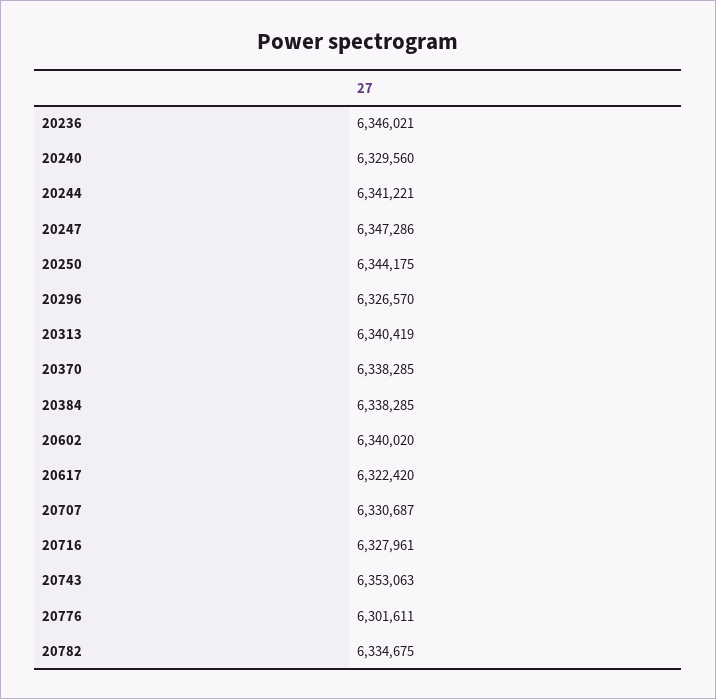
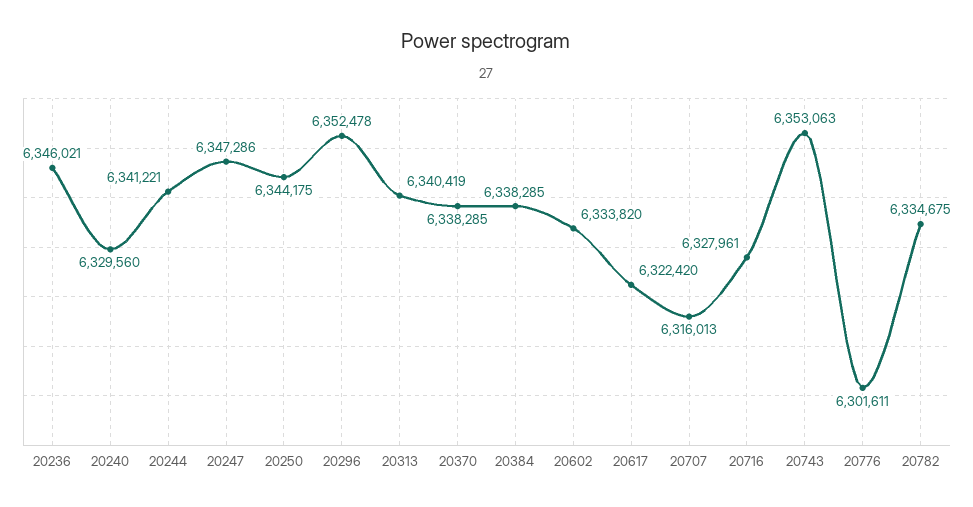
  {
    "20236": 6346021,
    "20240": 6329560,
    "20244": 6341221,
    "20247": 6347286,
    "20250": 6344175,
-   "20296": 6326570,
+   "20296": 6352478,
    "20313": 6340419,
    "20370": 6338285,
    "20384": 6338285,
-   "20602": 6340020,
+   "20602": 6333820,
    "20617": 6322420,
-   "20707": 6330687,
+   "20707": 6316013,
    "20716": 6327961,
    "20743": 6353063,
    "20776": 6301611,
    "20782": 6334675
  }

